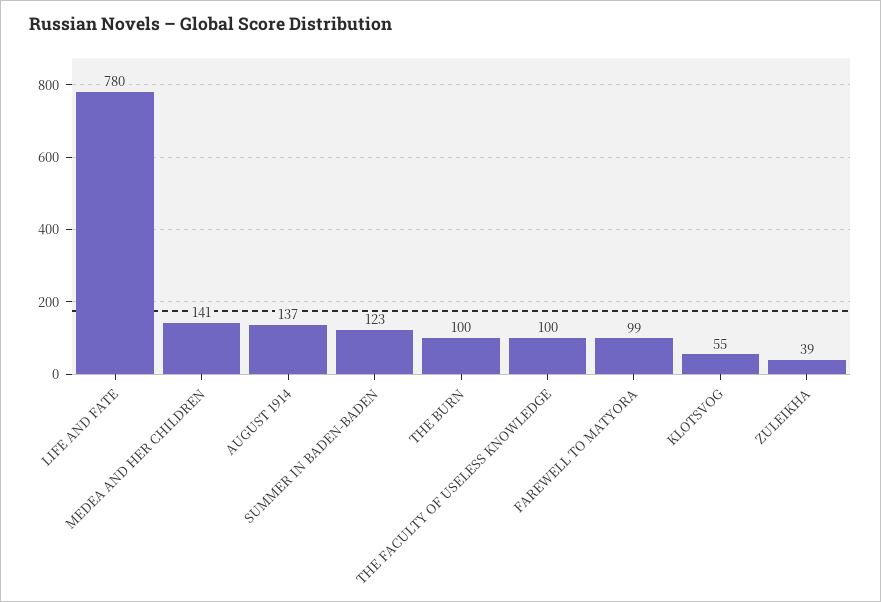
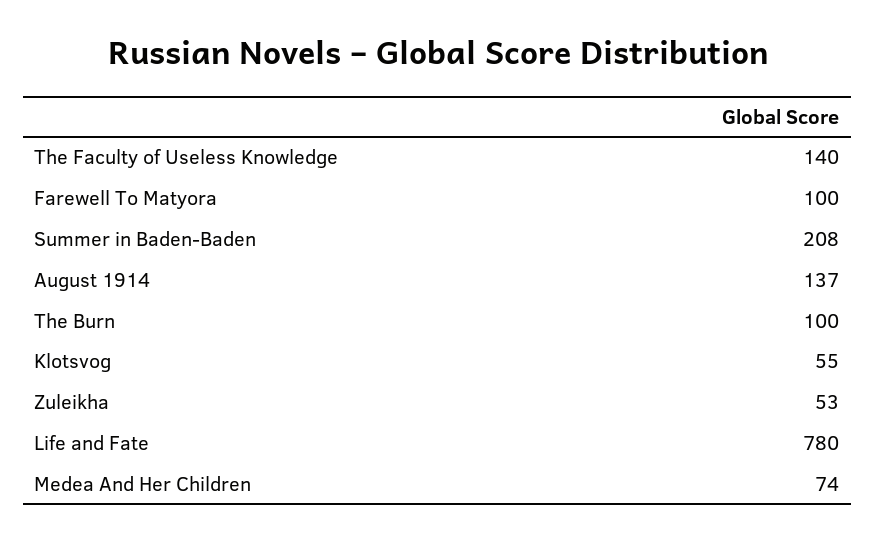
  {
    "LIFE AND FATE": 780,
-   "MEDEA AND HER CHILDREN": 141,
+   "MEDEA AND HER CHILDREN": 74,
    "AUGUST 1914": 137,
-   "SUMMER IN BADEN-BADEN": 123,
+   "SUMMER IN BADEN-BADEN": 208,
    "THE BURN": 100,
-   "THE FACULTY OF USELESS KNOWLEDGE": 100,
+   "THE FACULTY OF USELESS KNOWLEDGE": 140,
-   "FAREWELL TO MATYORA": 99,
+   "FAREWELL TO MATYORA": 100,
    "KLOTSVOG": 55,
-   "ZULEIKHA": 39
+   "ZULEIKHA": 53
  }

